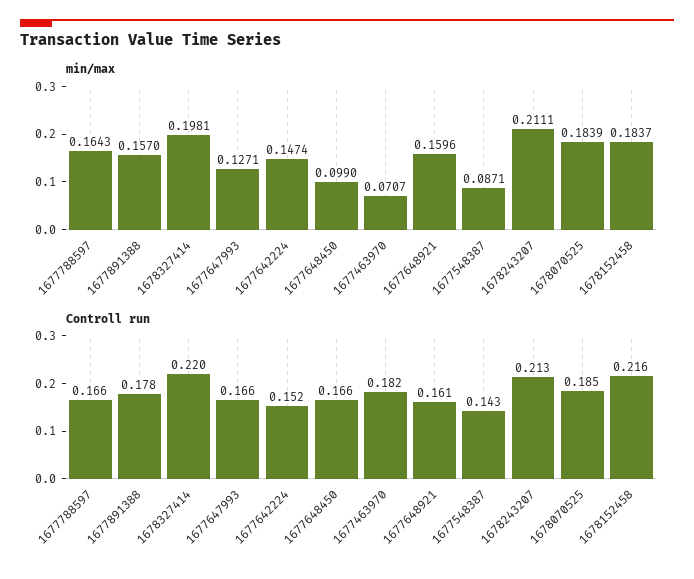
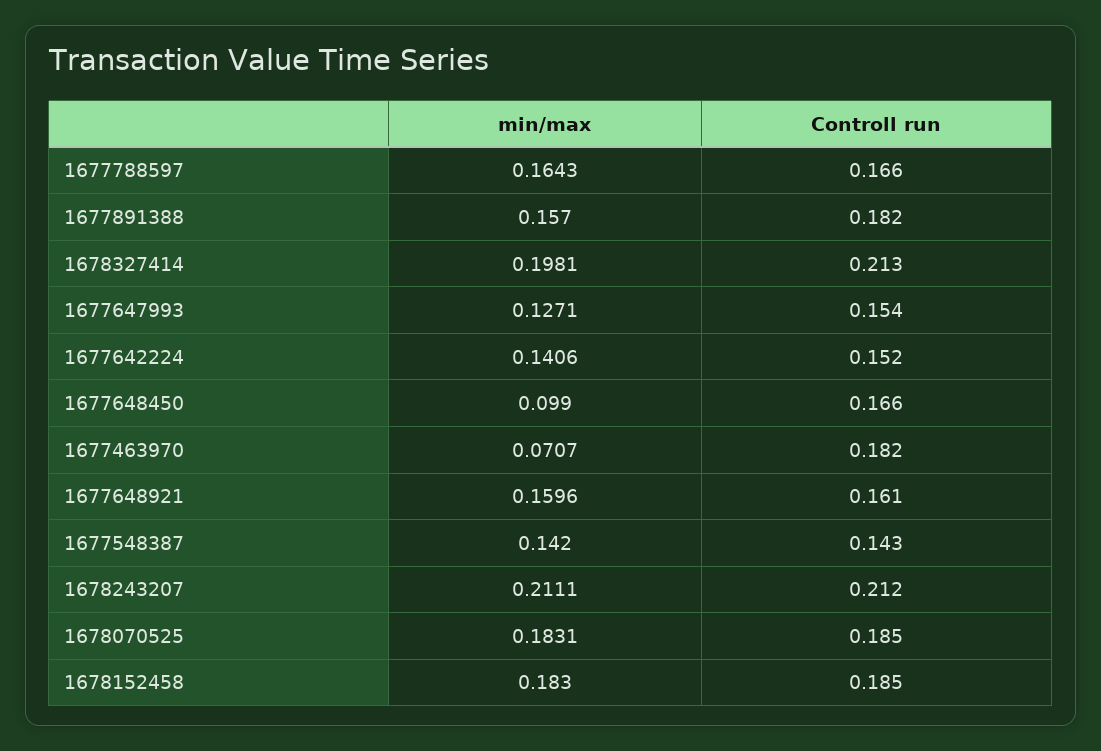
  {
    "min/max": {
      "1677788597": 0.1643,
      "1677891388": 0.157,
      "1678327414": 0.1981,
      "1677647993": 0.1271,
-     "1677642224": 0.1474,
+     "1677642224": 0.1406,
      "1677648450": 0.099,
      "1677463970": 0.0707,
      "1677648921": 0.1596,
-     "1677548387": 0.0871,
+     "1677548387": 0.142,
      "1678243207": 0.2111,
-     "1678070525": 0.1839,
+     "1678070525": 0.1831,
-     "1678152458": 0.1837
+     "1678152458": 0.183
    },
    "Controll run": {
      "1677788597": 0.166,
-     "1677891388": 0.178,
+     "1677891388": 0.182,
-     "1678327414": 0.22,
+     "1678327414": 0.213,
-     "1677647993": 0.166,
+     "1677647993": 0.154,
      "1677642224": 0.152,
      "1677648450": 0.166,
      "1677463970": 0.182,
      "1677648921": 0.161,
      "1677548387": 0.143,
-     "1678243207": 0.213,
+     "1678243207": 0.212,
      "1678070525": 0.185,
-     "1678152458": 0.216
+     "1678152458": 0.185
    }
  }

